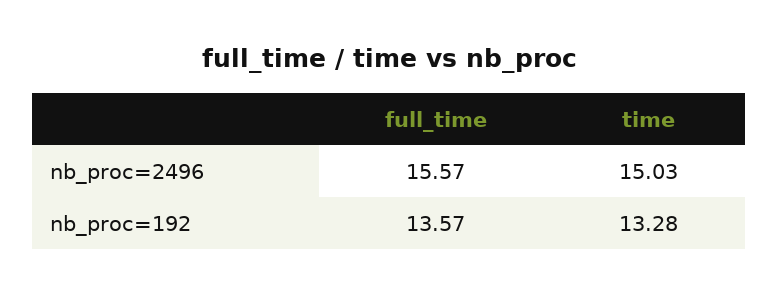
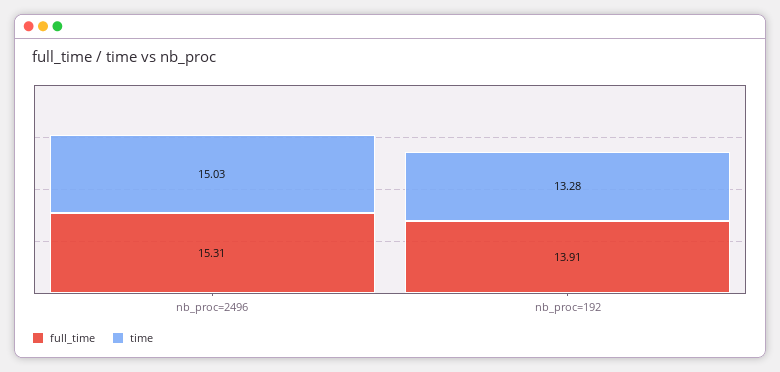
  {
    "full_time": {
-     "nb_proc=2496": 15.57,
+     "nb_proc=2496": 15.31,
-     "nb_proc=192": 13.57
+     "nb_proc=192": 13.91
    },
    "time": {
      "nb_proc=2496": 15.03,
      "nb_proc=192": 13.28
    }
  }

